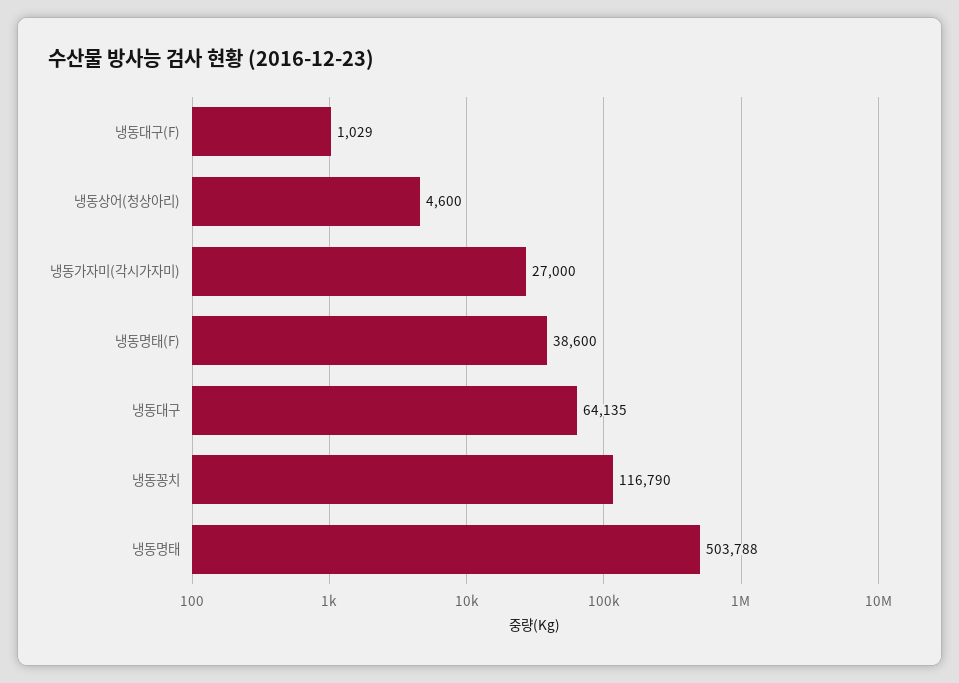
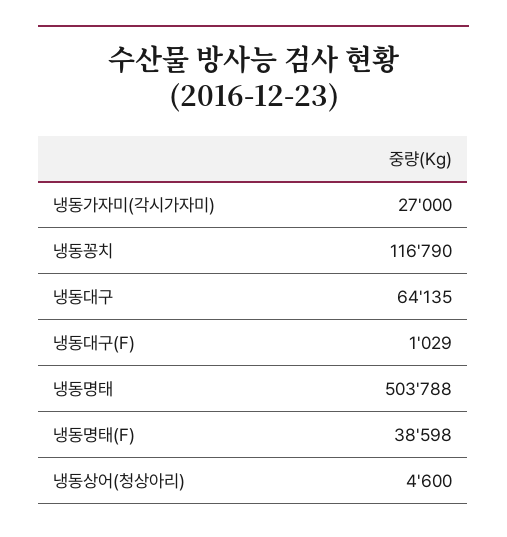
  {
    "냉동대구(F)": 1029,
    "냉동상어(청상아리)": 4600,
    "냉동가자미(각시가자미)": 27000,
-   "냉동명태(F)": 38600,
+   "냉동명태(F)": 38598,
    "냉동대구": 64135,
    "냉동꽁치": 116790,
    "냉동명태": 503788
  }

